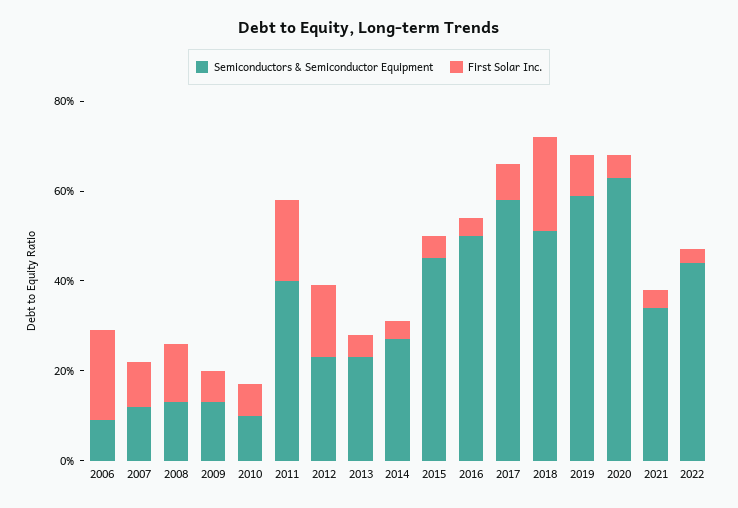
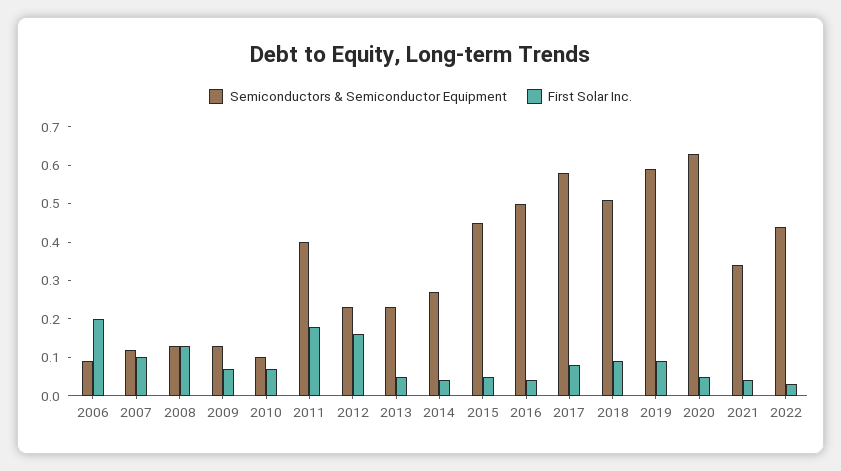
  {
    "Semiconductors & Semiconductor Equipment": {
      "2006": 0.1,
      "2007": 0.1,
      "2008": 0.15,
      "2009": 0.15,
      "2010": 0.1,
      "2011": 0.4,
      "2012": 0.25,
      "2013": 0.25,
      "2014": 0.25,
      "2015": 0.45,
      "2016": 0.5,
      "2017": 0.6,
      "2018": 0.5,
      "2019": 0.6,
      "2020": 0.65,
      "2021": 0.35,
      "2022": 0.45
    },
    "First Solar Inc.": {
      "2006": 0.2,
      "2007": 0.1,
      "2008": 0.15,
      "2009": 0.05,
      "2010": 0.05,
      "2011": 0.2,
      "2012": 0.15,
      "2013": 0.05,
      "2014": 0.05,
      "2015": 0.05,
      "2016": 0.05,
      "2017": 0.1,
-     "2018": 0.2,
+     "2018": 0.1,
      "2019": 0.1,
      "2020": 0.05,
      "2021": 0.05,
      "2022": 0.05
    }
  }

